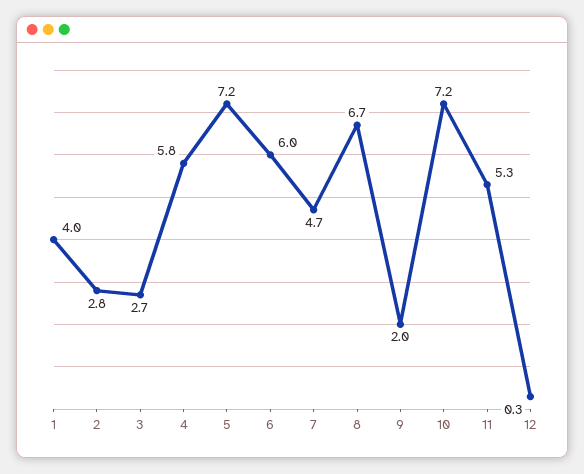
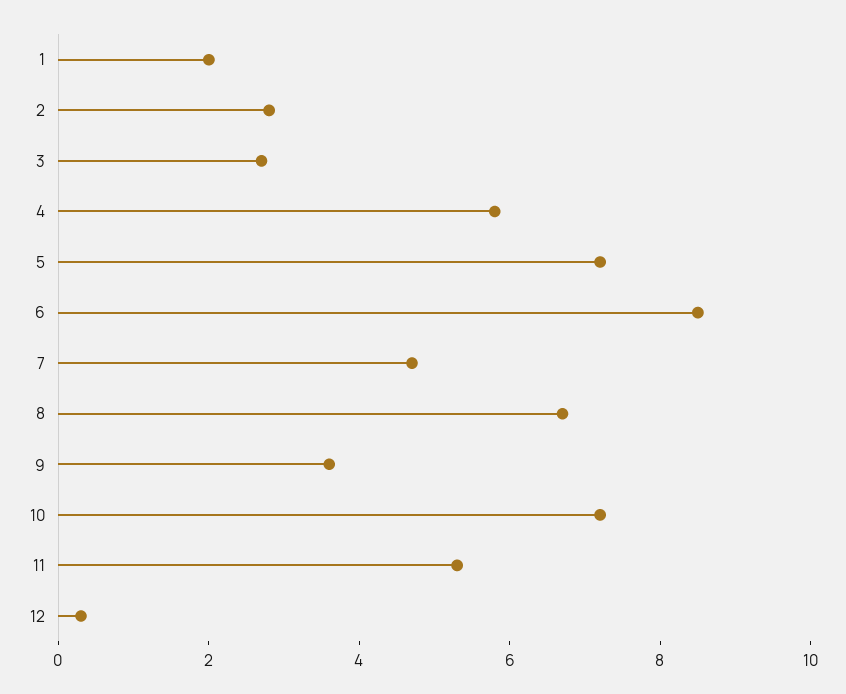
  {
-   "1": 4,
+   "1": 2,
    "2": 2.8,
    "3": 2.7,
    "4": 5.8,
    "5": 7.2,
-   "6": 6,
+   "6": 8.5,
    "7": 4.7,
    "8": 6.7,
-   "9": 2,
+   "9": 3.5,
    "10": 7.2,
    "11": 5.3,
    "12": 0.3
  }

